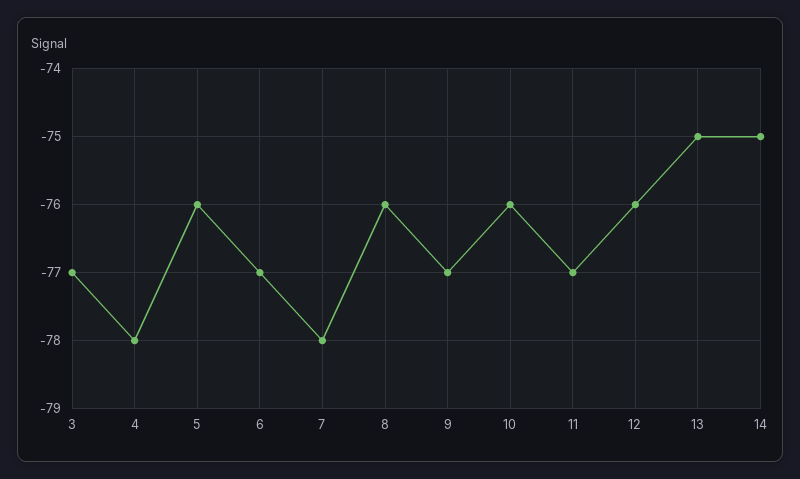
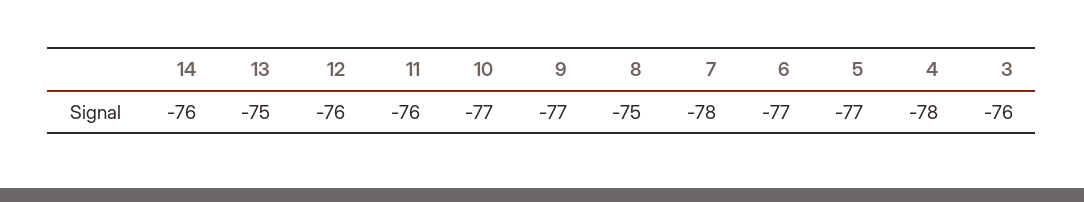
  {
-   "3": -77,
+   "3": -76,
    "4": -78,
-   "5": -76,
+   "5": -77,
    "6": -77,
    "7": -78,
-   "8": -76,
+   "8": -75,
    "9": -77,
-   "10": -76,
+   "10": -77,
-   "11": -77,
+   "11": -76,
    "12": -76,
    "13": -75,
-   "14": -75
+   "14": -76
  }

